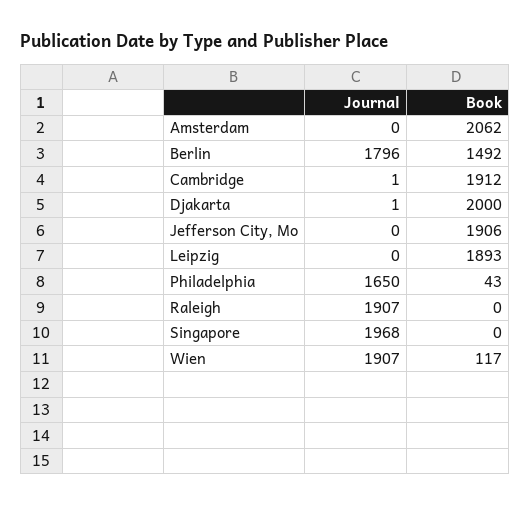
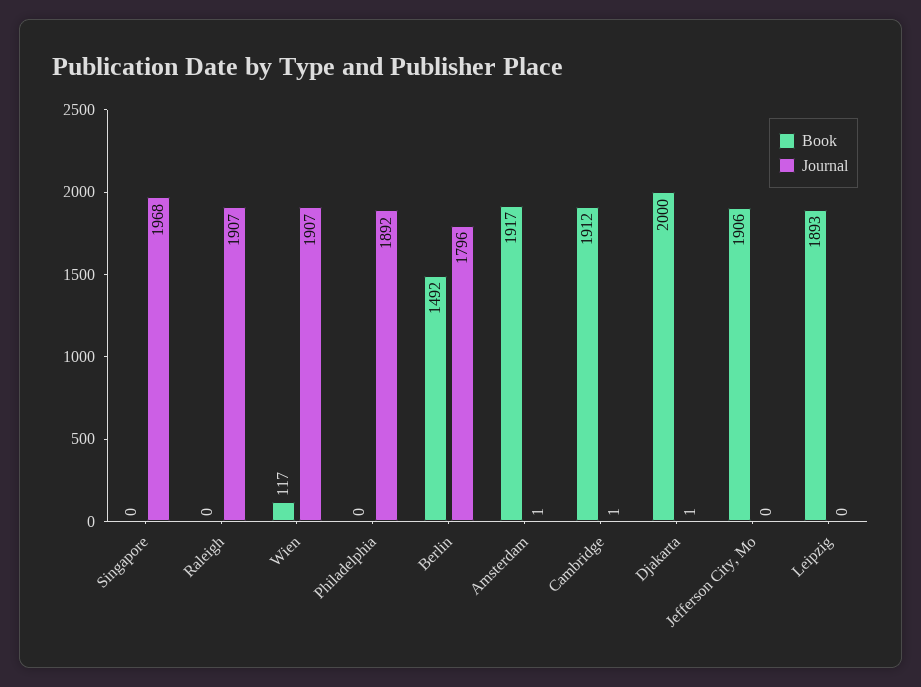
  {
    "Journal": {
-     "Amsterdam": 0,
+     "Amsterdam": 1,
      "Berlin": 1796,
      "Cambridge": 1,
      "Djakarta": 1,
      "Jefferson City, Mo": 0,
      "Leipzig": 0,
-     "Philadelphia": 1650,
+     "Philadelphia": 1892,
      "Raleigh": 1907,
      "Singapore": 1968,
      "Wien": 1907
    },
    "Book": {
-     "Amsterdam": 2062,
+     "Amsterdam": 1917,
      "Berlin": 1492,
      "Cambridge": 1912,
      "Djakarta": 2000,
      "Jefferson City, Mo": 1906,
      "Leipzig": 1893,
-     "Philadelphia": 43,
+     "Philadelphia": 0,
      "Raleigh": 0,
      "Singapore": 0,
      "Wien": 117
    }
  }

